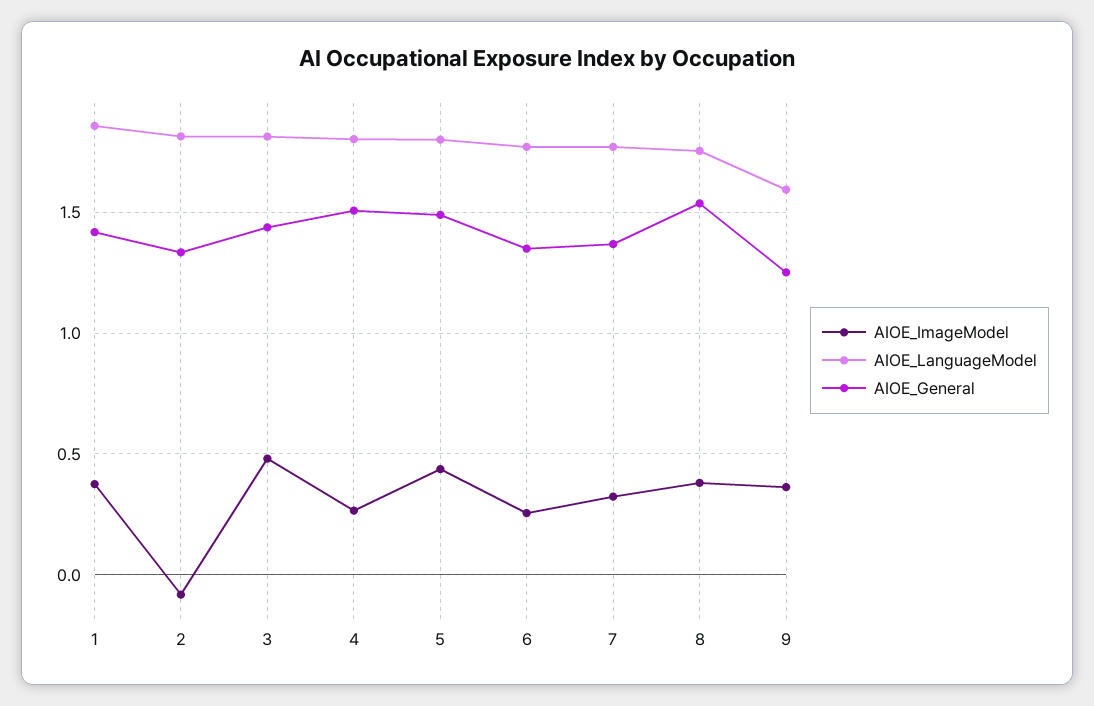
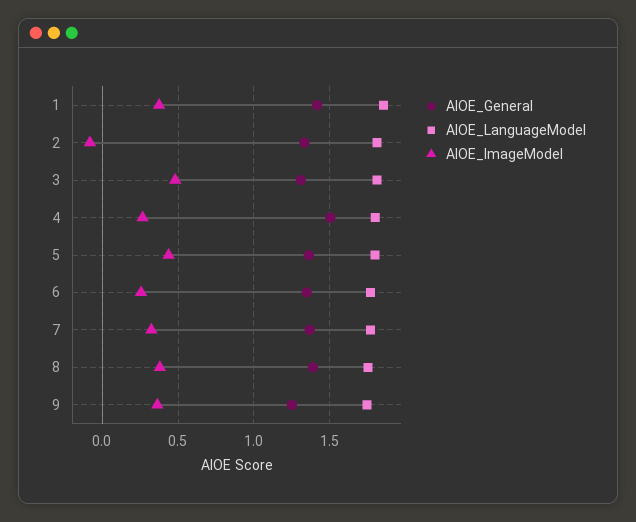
  {
    "AIOE_ImageModel": {
      "1": 0.4,
      "2": -0.1,
      "3": 0.5,
      "4": 0.25,
      "5": 0.45,
      "6": 0.25,
      "7": 0.3,
      "8": 0.4,
      "9": 0.35
    },
    "AIOE_LanguageModel": {
      "1": 1.85,
      "2": 1.8,
      "3": 1.8,
      "4": 1.8,
      "5": 1.8,
      "6": 1.75,
      "7": 1.75,
      "8": 1.75,
-     "9": 1.6
+     "9": 1.75
    },
    "AIOE_General": {
      "1": 1.4,
      "2": 1.35,
-     "3": 1.45,
+     "3": 1.3,
      "4": 1.5,
-     "5": 1.5,
+     "5": 1.35,
      "6": 1.35,
      "7": 1.35,
-     "8": 1.55,
+     "8": 1.4,
      "9": 1.25
    }
  }

